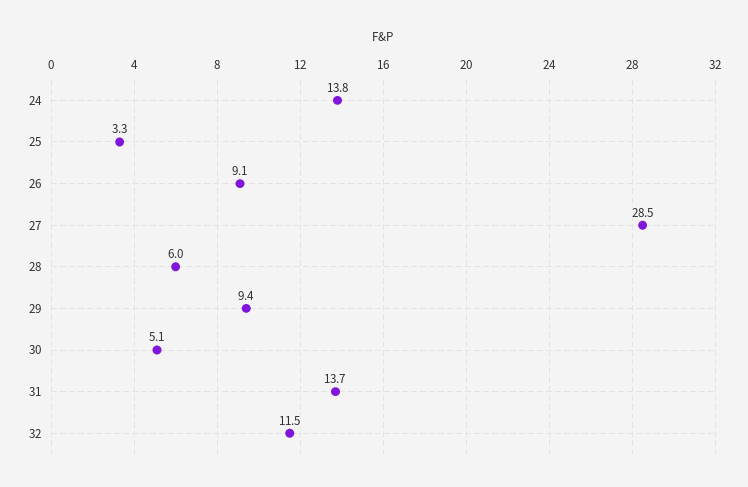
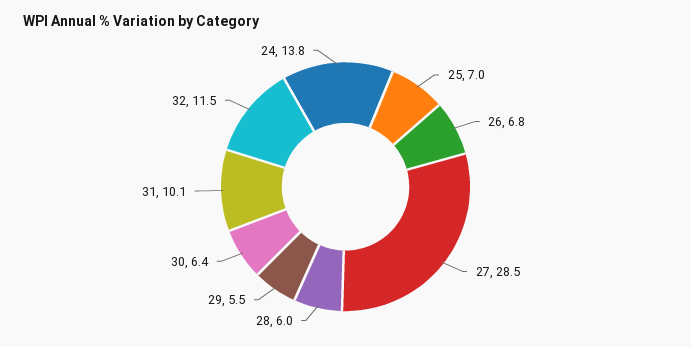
  {
    "24": 13.8,
-   "25": 3.3,
+   "25": 7,
-   "26": 9.1,
+   "26": 6.8,
    "27": 28.5,
    "28": 6,
-   "29": 9.4,
+   "29": 5.5,
-   "30": 5.1,
+   "30": 6.4,
-   "31": 13.7,
+   "31": 10.1,
    "32": 11.5
  }

